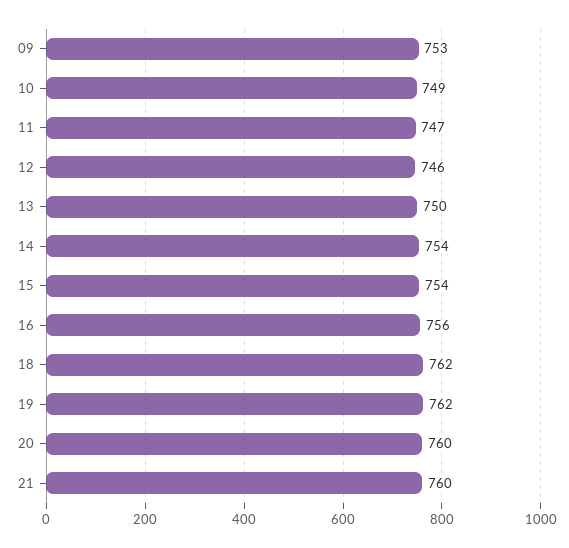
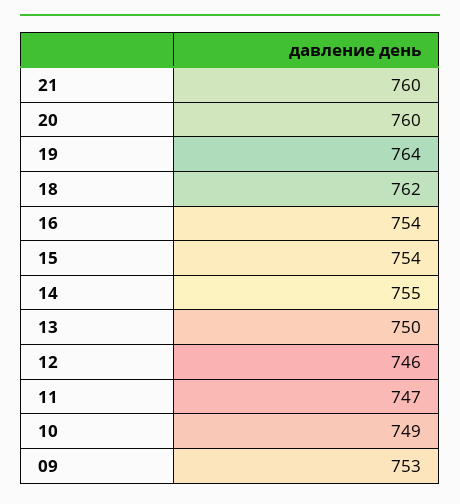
  {
    "09": 753,
    "10": 749,
    "11": 747,
    "12": 746,
    "13": 750,
-   "14": 754,
+   "14": 755,
    "15": 754,
-   "16": 756,
+   "16": 754,
    "18": 762,
-   "19": 762,
+   "19": 764,
    "20": 760,
    "21": 760
  }

